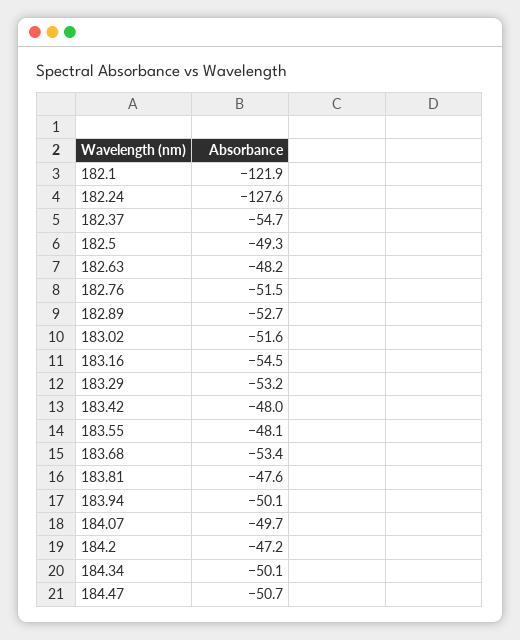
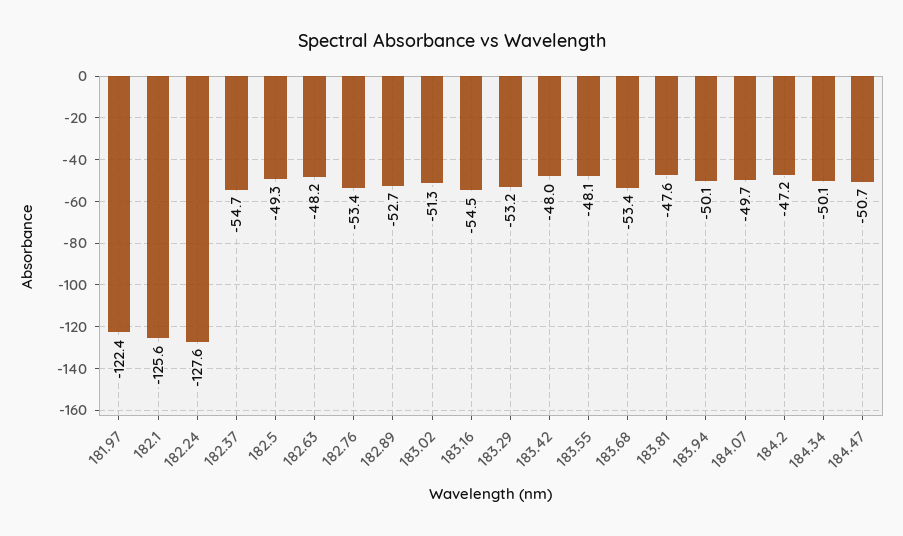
  {
-   "182.1": -121.9,
+   "182.1": -125.6,
    "182.24": -127.6,
    "182.37": -54.7,
    "182.5": -49.3,
    "182.63": -48.2,
-   "182.76": -51.5,
+   "182.76": -53.4,
    "182.89": -52.7,
-   "183.02": -51.6,
+   "183.02": -51.3,
    "183.16": -54.5,
    "183.29": -53.2,
    "183.42": -48,
    "183.55": -48.1,
    "183.68": -53.4,
    "183.81": -47.6,
    "183.94": -50.1,
    "184.07": -49.7,
    "184.2": -47.2,
    "184.34": -50.1,
-   "184.47": -50.7
+   "184.47": -50.7,
+   "181.97": -122.4
  }

